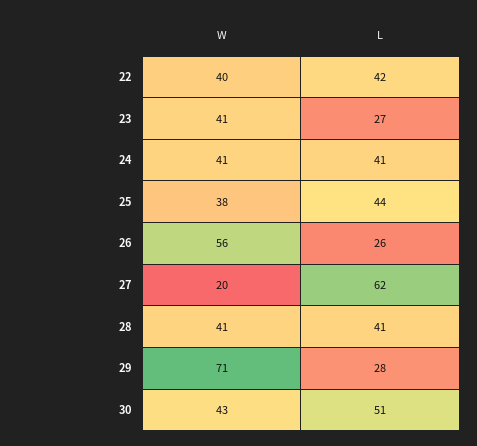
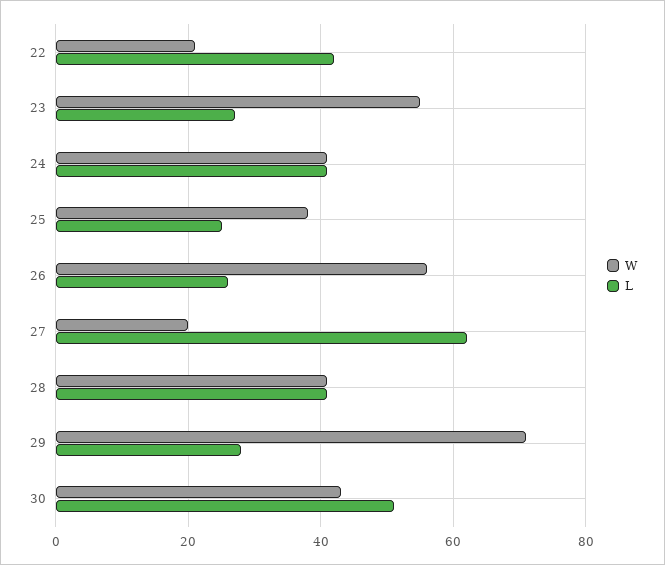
  {
    "W": {
-     "22": 40,
+     "22": 20,
-     "23": 41,
+     "23": 55,
      "24": 41,
      "25": 38,
      "26": 56,
      "27": 20,
      "28": 41,
      "29": 71,
      "30": 43
    },
    "L": {
      "22": 42,
      "23": 27,
      "24": 41,
-     "25": 44,
+     "25": 25,
      "26": 26,
      "27": 62,
      "28": 41,
      "29": 28,
      "30": 51
    }
  }

